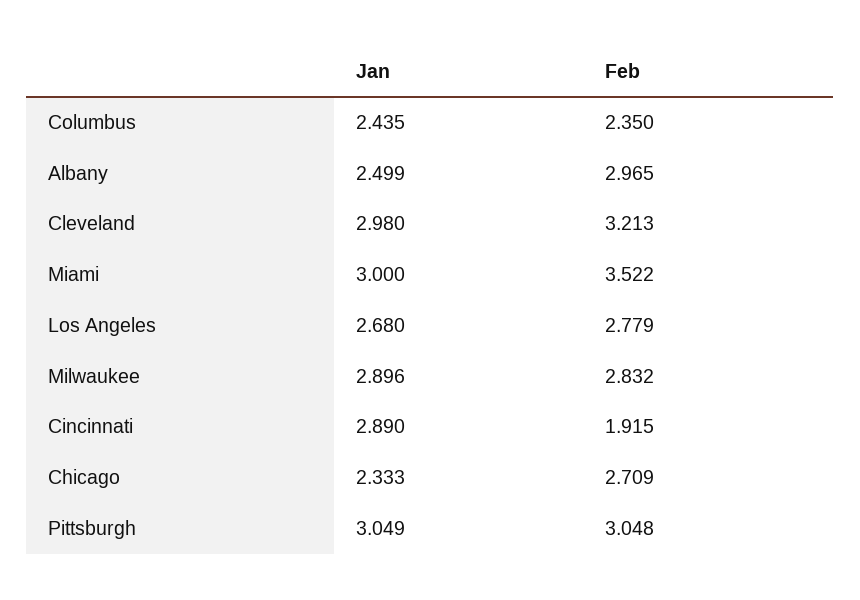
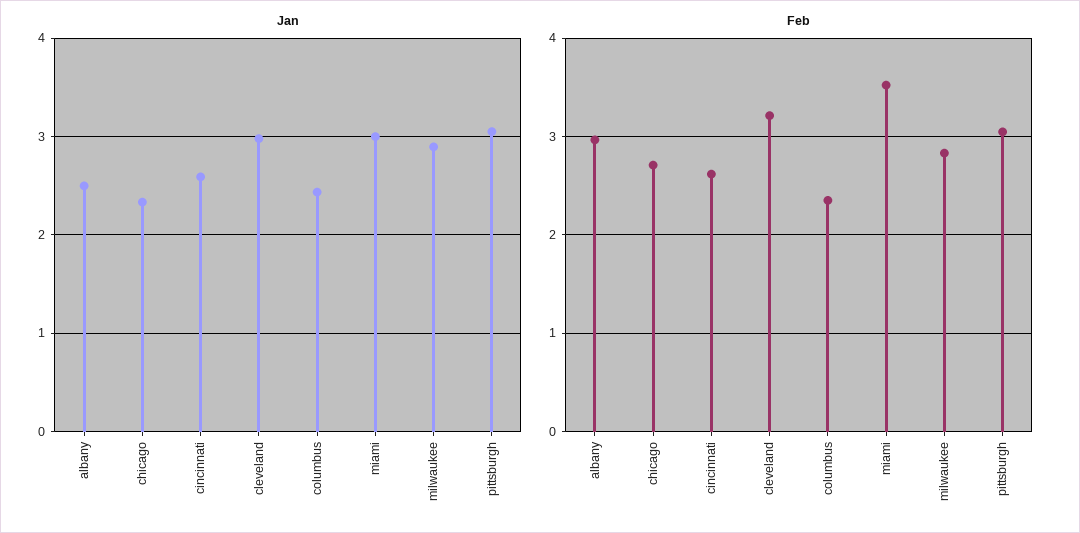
  {
    "Jan": {
      "Columbus": 2.435,
      "Albany": 2.499,
      "Cleveland": 2.98,
      "Miami": 3,
-     "Los Angeles": 2.68,
      "Milwaukee": 2.896,
-     "Cincinnati": 2.89,
+     "Cincinnati": 2.6,
      "Chicago": 2.333,
      "Pittsburgh": 3.049
    },
    "Feb": {
      "Columbus": 2.35,
      "Albany": 2.965,
      "Cleveland": 3.213,
      "Miami": 3.522,
-     "Los Angeles": 2.779,
      "Milwaukee": 2.832,
-     "Cincinnati": 1.915,
+     "Cincinnati": 2.6,
      "Chicago": 2.709,
      "Pittsburgh": 3.048
    }
  }

